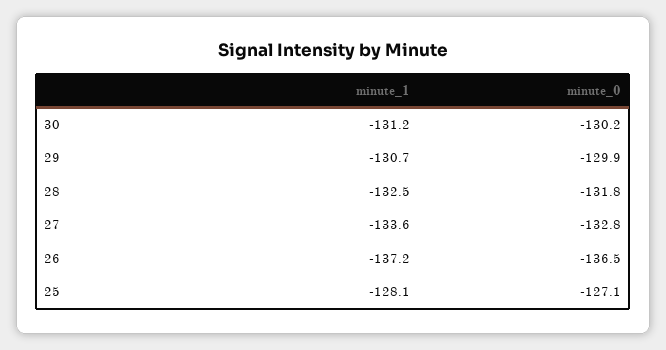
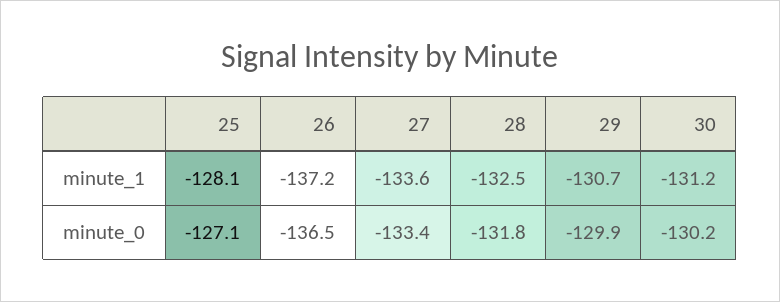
  {
    "minute_1": {
      "30": -131.2,
      "29": -130.7,
      "28": -132.5,
      "27": -133.6,
      "26": -137.2,
      "25": -128.1
    },
    "minute_0": {
      "30": -130.2,
      "29": -129.9,
      "28": -131.8,
-     "27": -132.8,
+     "27": -133.4,
      "26": -136.5,
      "25": -127.1
    }
  }

